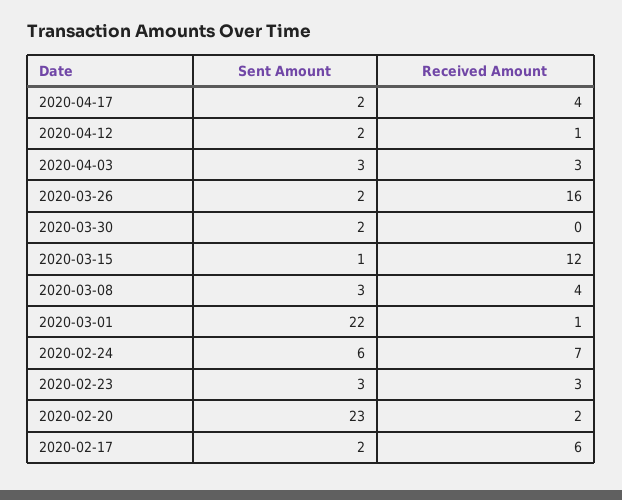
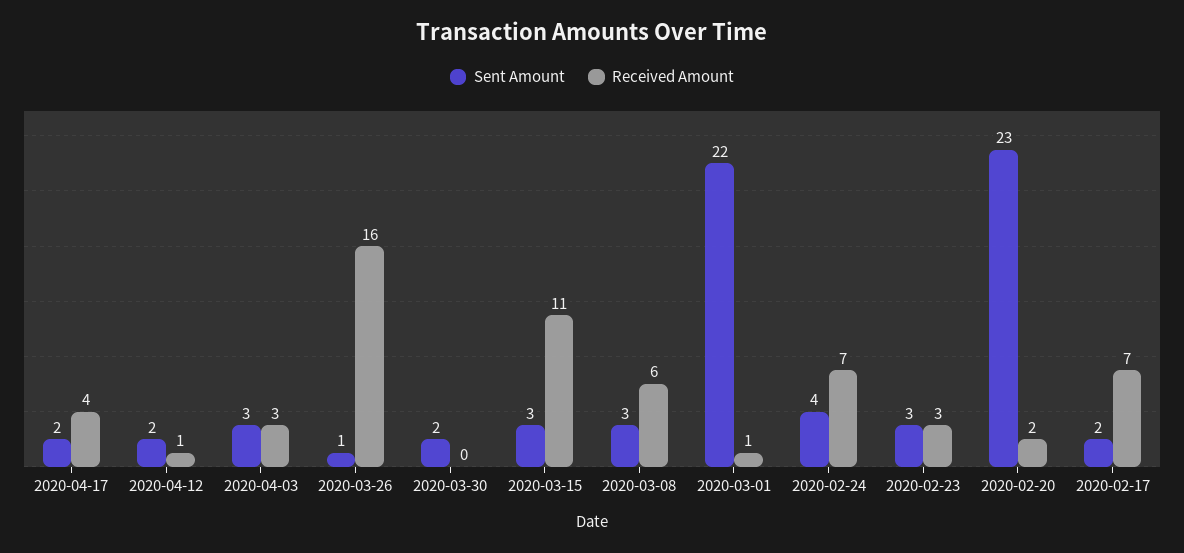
  {
    "Sent Amount": {
      "2020-04-17": 2,
      "2020-04-12": 2,
      "2020-04-03": 3,
-     "2020-03-26": 2,
+     "2020-03-26": 1,
      "2020-03-30": 2,
-     "2020-03-15": 1,
+     "2020-03-15": 3,
      "2020-03-08": 3,
      "2020-03-01": 22,
-     "2020-02-24": 6,
+     "2020-02-24": 4,
      "2020-02-23": 3,
      "2020-02-20": 23,
      "2020-02-17": 2
    },
    "Received Amount": {
      "2020-04-17": 4,
      "2020-04-12": 1,
      "2020-04-03": 3,
      "2020-03-26": 16,
      "2020-03-30": 0,
-     "2020-03-15": 12,
+     "2020-03-15": 11,
-     "2020-03-08": 4,
+     "2020-03-08": 6,
      "2020-03-01": 1,
      "2020-02-24": 7,
      "2020-02-23": 3,
      "2020-02-20": 2,
-     "2020-02-17": 6
+     "2020-02-17": 7
    }
  }

